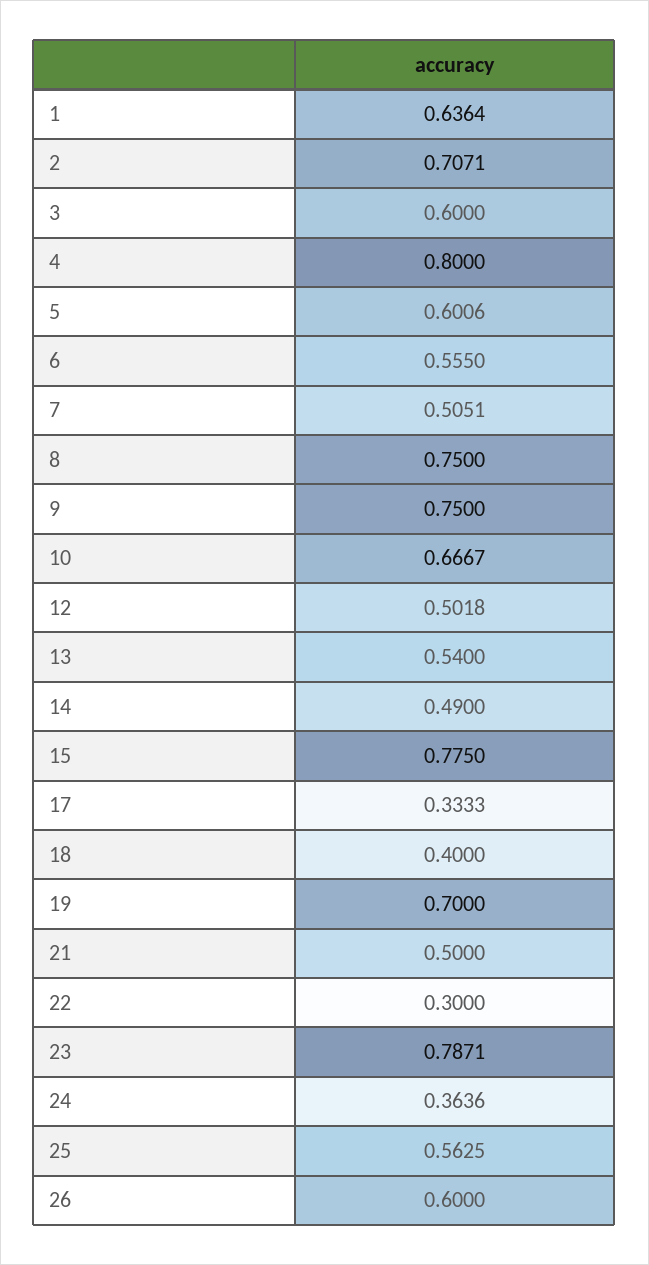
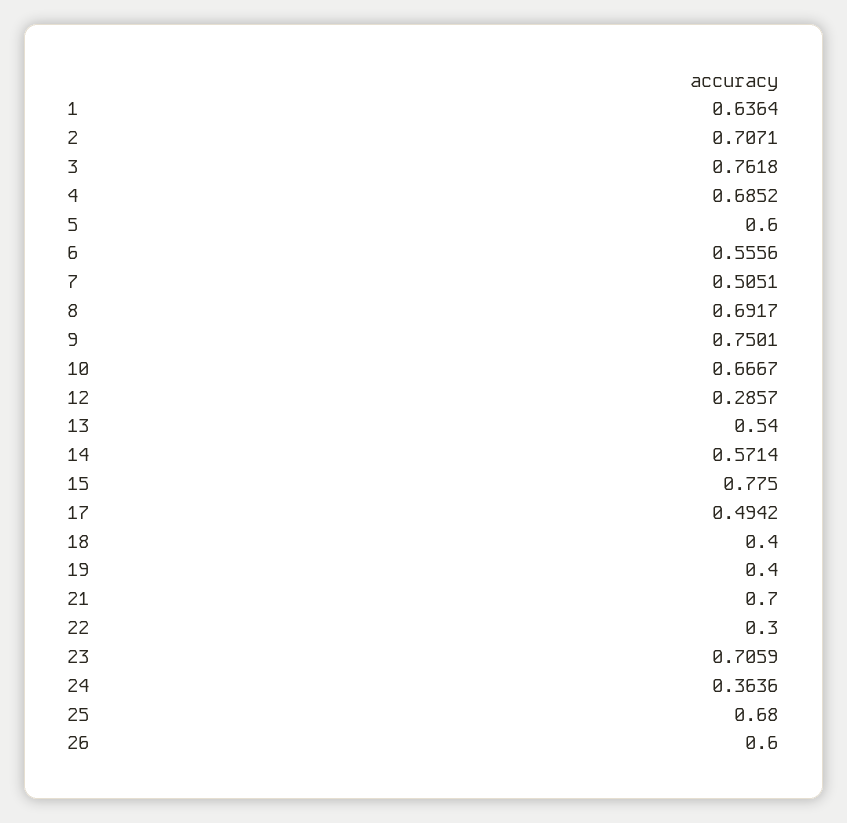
  {
    "1": 0.6364,
    "2": 0.7071,
-   "3": 0.6,
+   "3": 0.7618,
-   "4": 0.8,
+   "4": 0.6852,
-   "5": 0.6006,
+   "5": 0.6,
-   "6": 0.555,
+   "6": 0.5556,
    "7": 0.5051,
-   "8": 0.75,
+   "8": 0.6917,
-   "9": 0.75,
+   "9": 0.7501,
    "10": 0.6667,
-   "12": 0.5018,
+   "12": 0.2857,
    "13": 0.54,
-   "14": 0.49,
+   "14": 0.5714,
    "15": 0.775,
-   "17": 0.3333,
+   "17": 0.4942,
    "18": 0.4,
-   "19": 0.7,
+   "19": 0.4,
-   "21": 0.5,
+   "21": 0.7,
    "22": 0.3,
-   "23": 0.7871,
+   "23": 0.7059,
    "24": 0.3636,
-   "25": 0.5625,
+   "25": 0.68,
    "26": 0.6
  }

